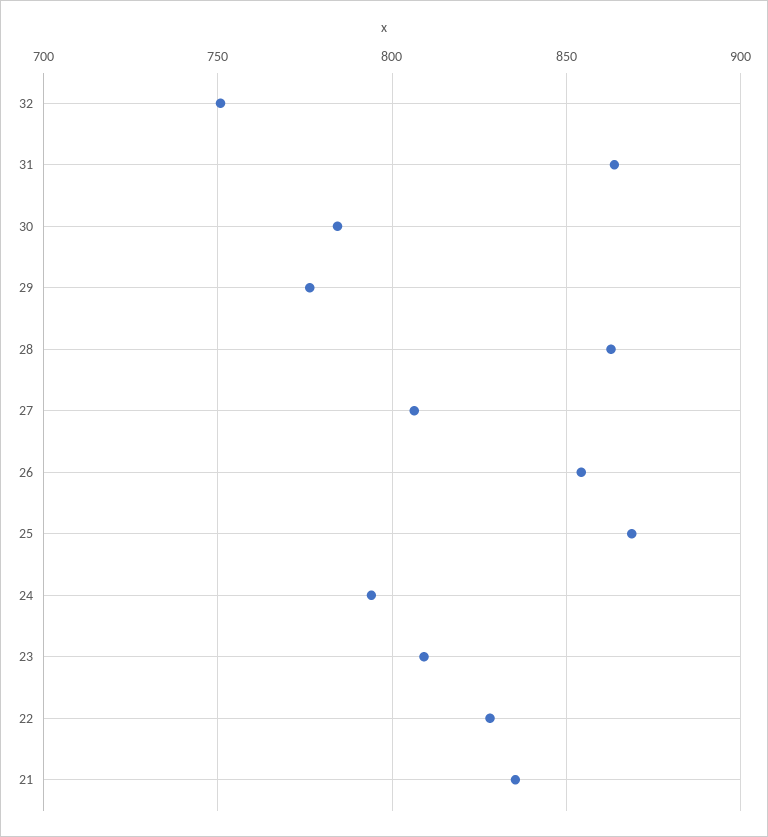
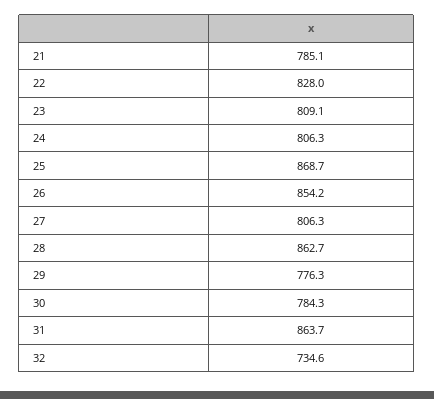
  {
-   "32": 750,
+   "32": 734.6,
    "31": 863.7,
    "30": 784.3,
    "29": 776.3,
    "28": 862.7,
    "27": 806.3,
    "26": 854.2,
    "25": 868.7,
-   "24": 795,
+   "24": 806.3,
    "23": 809.1,
    "22": 828,
-   "21": 835
+   "21": 785.1
  }

